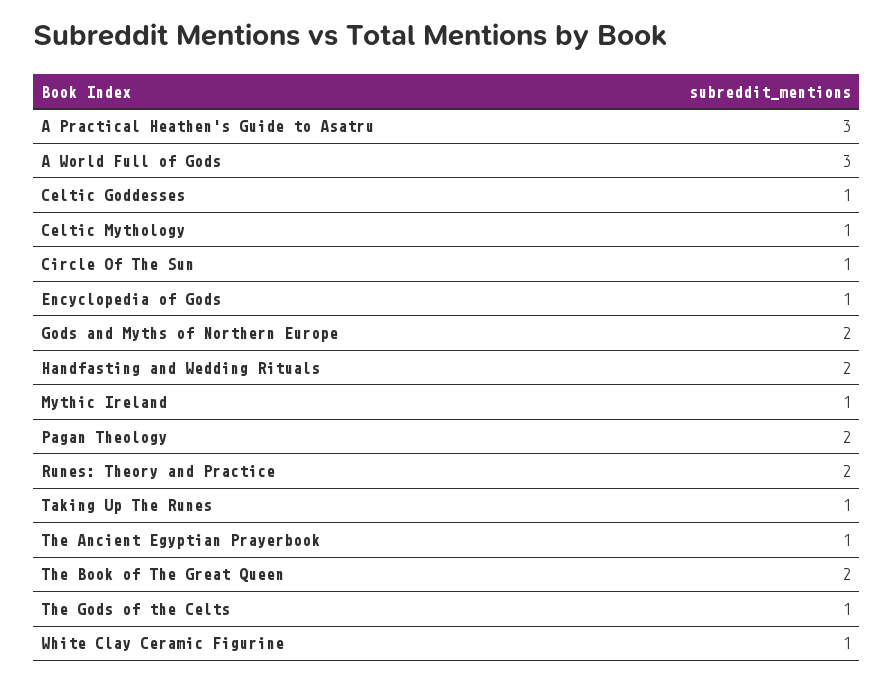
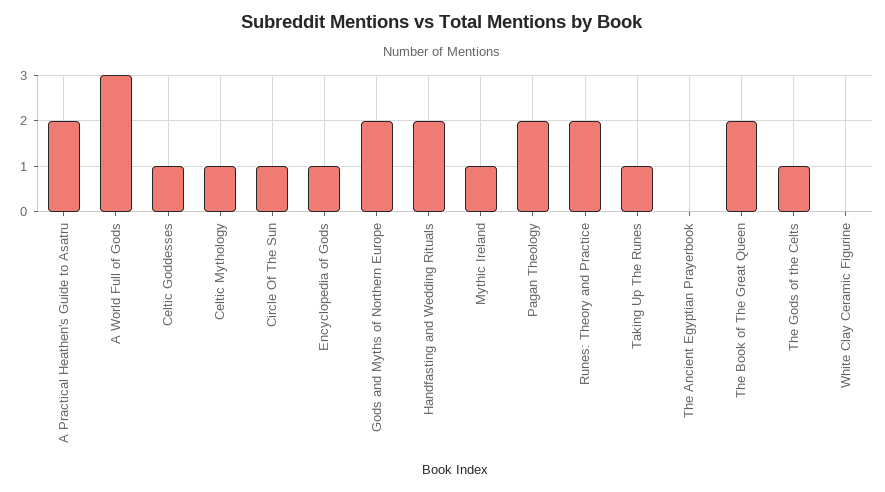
  {
-   "A Practical Heathen's Guide to Asatru": 3,
+   "A Practical Heathen's Guide to Asatru": 2,
    "A World Full of Gods": 3,
    "Celtic Goddesses": 1,
    "Celtic Mythology": 1,
    "Circle Of The Sun": 1,
    "Encyclopedia of Gods": 1,
    "Gods and Myths of Northern Europe": 2,
    "Handfasting and Wedding Rituals": 2,
    "Mythic Ireland": 1,
    "Pagan Theology": 2,
    "Runes: Theory and Practice": 2,
    "Taking Up The Runes": 1,
-   "The Ancient Egyptian Prayerbook": 1,
+   "The Ancient Egyptian Prayerbook": 0,
    "The Book of The Great Queen": 2,
    "The Gods of the Celts": 1,
-   "White Clay Ceramic Figurine": 1
+   "White Clay Ceramic Figurine": 0
  }

